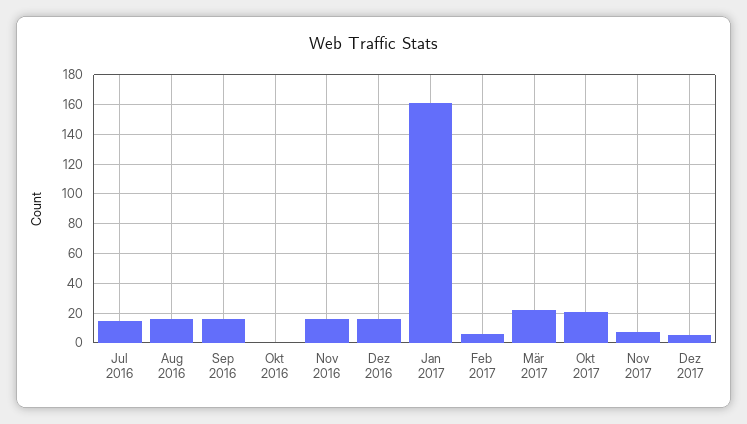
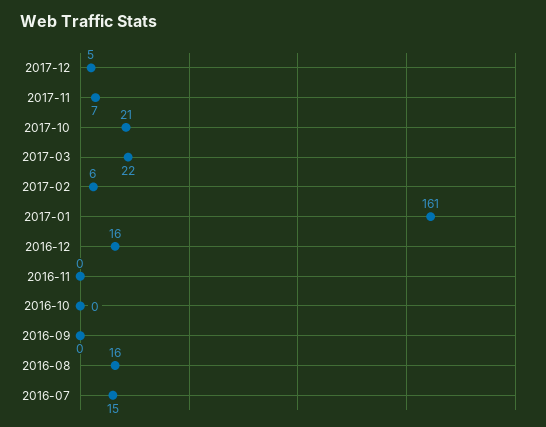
  {
    "Jul 2016": 15,
    "Aug 2016": 16,
-   "Sep 2016": 15,
+   "Sep 2016": 0,
    "Okt 2016": 0,
-   "Nov 2016": 15,
+   "Nov 2016": 0,
    "Dez 2016": 16,
    "Jan 2017": 161,
    "Feb 2017": 6,
    "Mär 2017": 22,
    "Okt 2017": 21,
    "Nov 2017": 7,
    "Dez 2017": 5
  }

